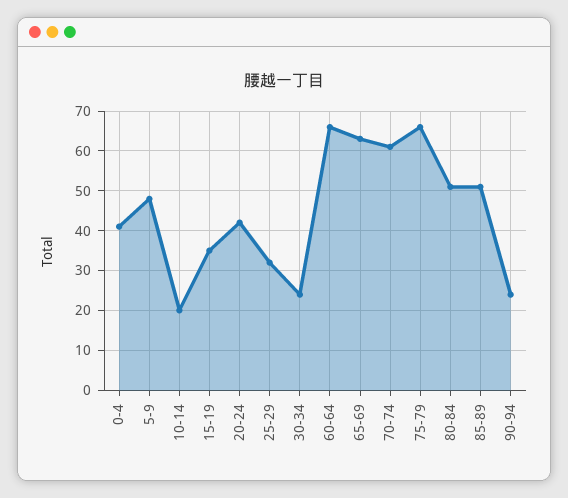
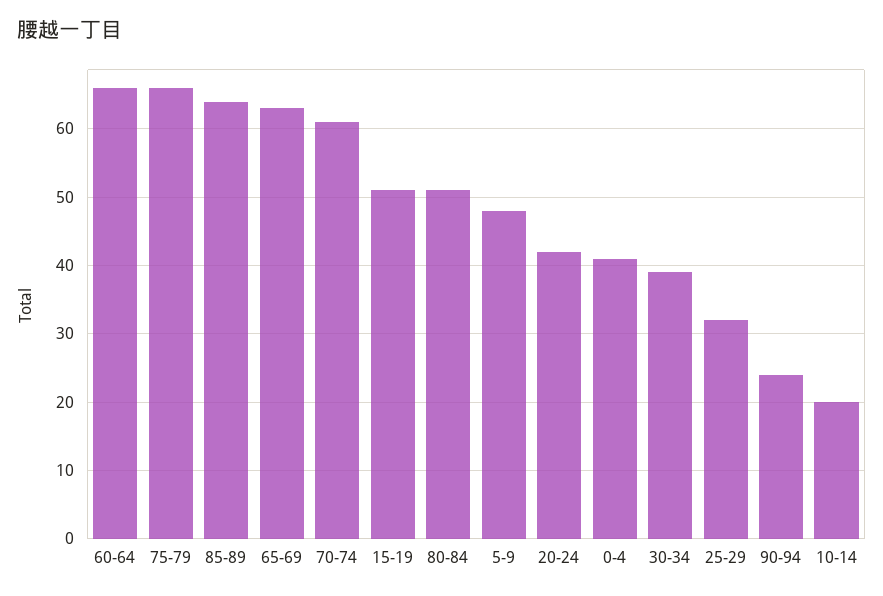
  {
    "0-4": 41,
    "5-9": 48,
    "10-14": 20,
-   "15-19": 35,
+   "15-19": 51,
    "20-24": 42,
    "25-29": 32,
-   "30-34": 25,
+   "30-34": 39,
    "60-64": 66,
    "65-69": 63,
    "70-74": 61,
    "75-79": 66,
    "80-84": 51,
-   "85-89": 50,
+   "85-89": 64,
    "90-94": 24
  }

